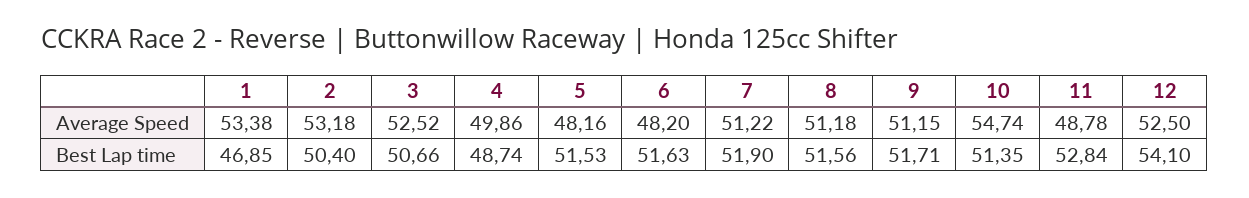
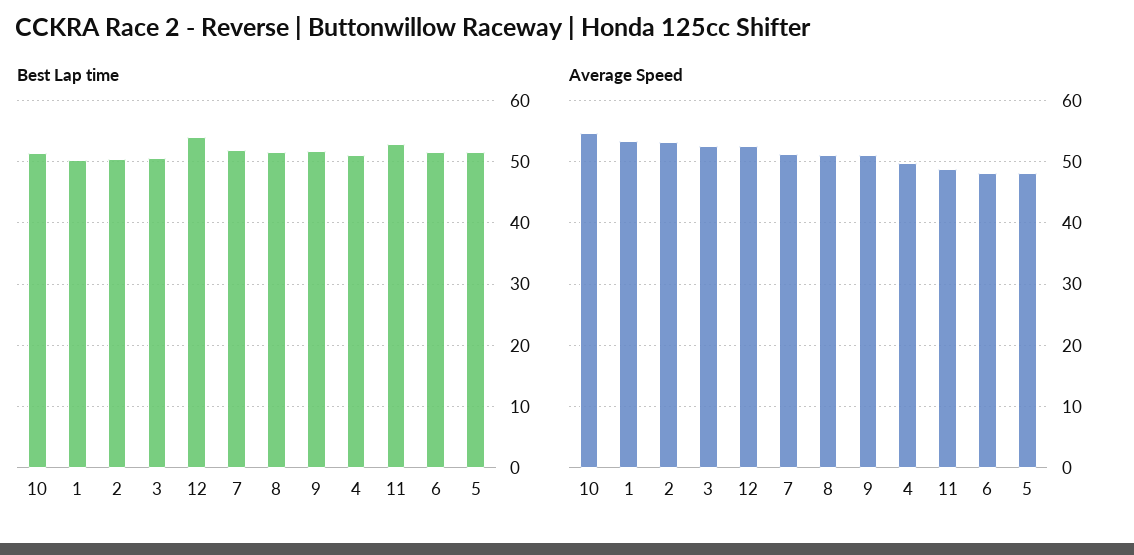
  {
    "Average Speed": {
      "1": 53.38,
      "2": 53.18,
      "3": 52.52,
      "4": 49.86,
      "5": 48.16,
      "6": 48.2,
      "7": 51.22,
      "8": 51.18,
      "9": 51.15,
      "10": 54.74,
      "11": 48.78,
      "12": 52.5
    },
    "Best Lap time": {
-     "1": 46.85,
+     "1": 50,
      "2": 50.4,
      "3": 50.66,
-     "4": 48.74,
+     "4": 51,
      "5": 51.53,
      "6": 51.63,
      "7": 51.9,
      "8": 51.56,
      "9": 51.71,
      "10": 51.35,
      "11": 52.84,
      "12": 54.1
    }
  }

